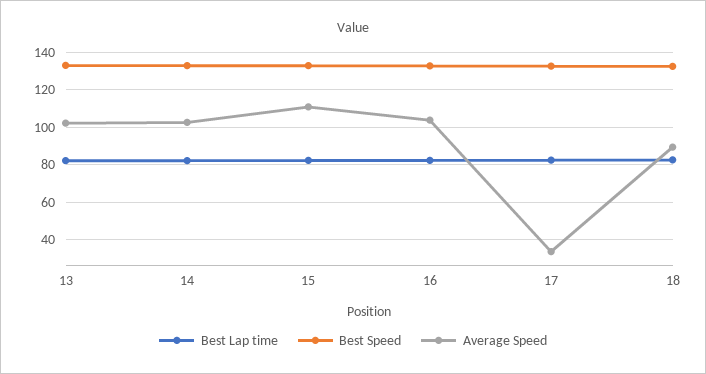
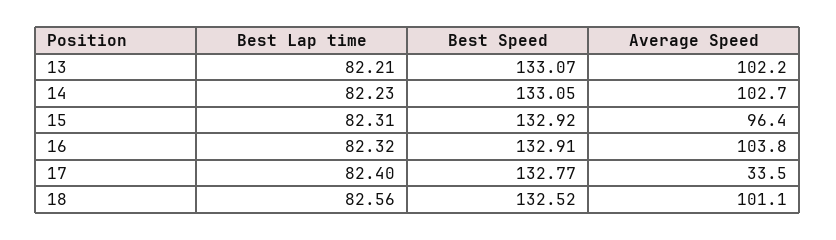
  {
    "Best Lap time": {
      "13": 82.21,
      "14": 82.23,
      "15": 82.31,
      "16": 82.32,
      "17": 82.4,
      "18": 82.56
    },
    "Best Speed": {
      "13": 133.07,
      "14": 133.05,
      "15": 132.92,
      "16": 132.91,
      "17": 132.77,
      "18": 132.52
    },
    "Average Speed": {
      "13": 102.2,
      "14": 102.7,
-     "15": 110,
+     "15": 96.4,
      "16": 103.8,
      "17": 33.5,
-     "18": 90
+     "18": 101.1
    }
  }

